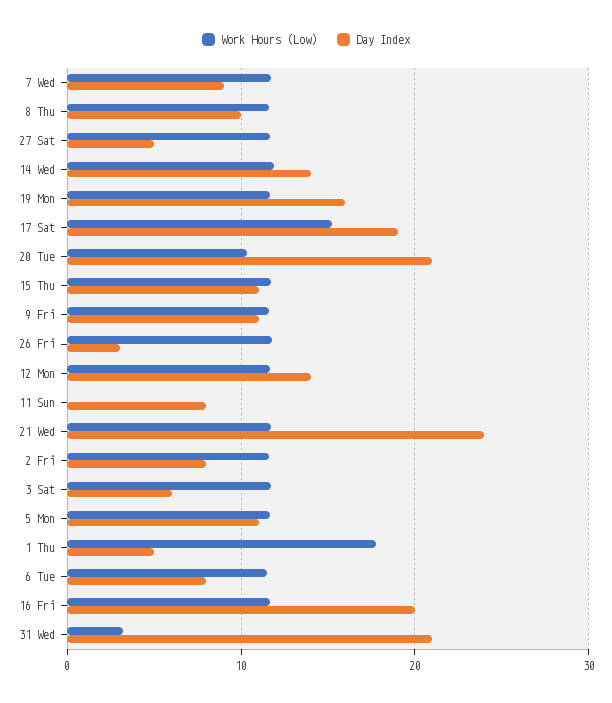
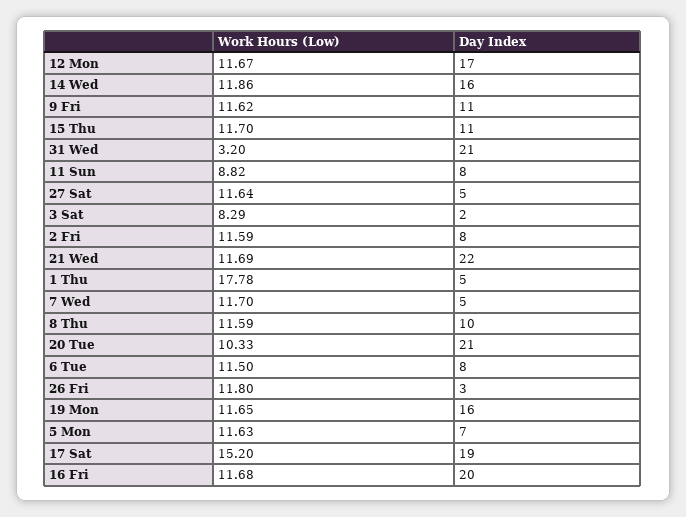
  {
    "Work Hours (Low)": {
      "7 Wed": 11.7,
      "8 Thu": 11.59,
      "27 Sat": 11.64,
      "14 Wed": 11.86,
      "19 Mon": 11.65,
      "17 Sat": 15.2,
      "20 Tue": 10.33,
      "15 Thu": 11.7,
      "9 Fri": 11.62,
      "26 Fri": 11.8,
      "12 Mon": 11.67,
-     "11 Sun": 0,
+     "11 Sun": 8.82,
      "21 Wed": 11.69,
      "2 Fri": 11.59,
-     "3 Sat": 12,
+     "3 Sat": 8.29,
      "5 Mon": 11.63,
      "1 Thu": 17.78,
      "6 Tue": 11.5,
      "16 Fri": 11.68,
      "31 Wed": 3.2
    },
    "Day Index": {
-     "7 Wed": 9,
+     "7 Wed": 5,
      "8 Thu": 10,
      "27 Sat": 5,
-     "14 Wed": 14,
+     "14 Wed": 16,
      "19 Mon": 16,
      "17 Sat": 19,
      "20 Tue": 21,
      "15 Thu": 11,
      "9 Fri": 11,
      "26 Fri": 3,
-     "12 Mon": 14,
+     "12 Mon": 17,
      "11 Sun": 8,
-     "21 Wed": 24,
+     "21 Wed": 22,
      "2 Fri": 8,
-     "3 Sat": 6,
+     "3 Sat": 2,
-     "5 Mon": 11,
+     "5 Mon": 7,
      "1 Thu": 5,
      "6 Tue": 8,
      "16 Fri": 20,
      "31 Wed": 21
    }
  }

